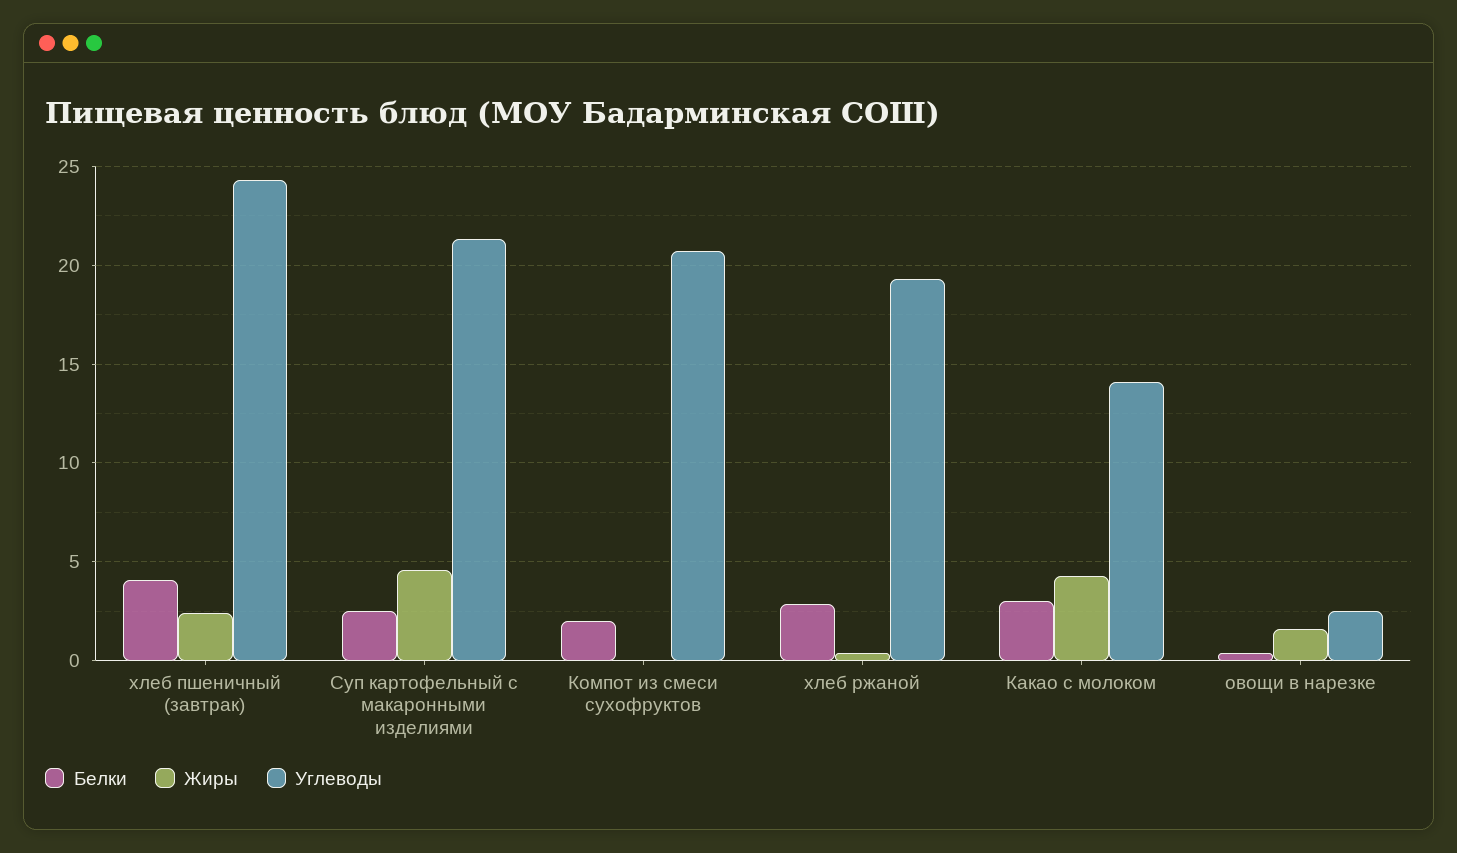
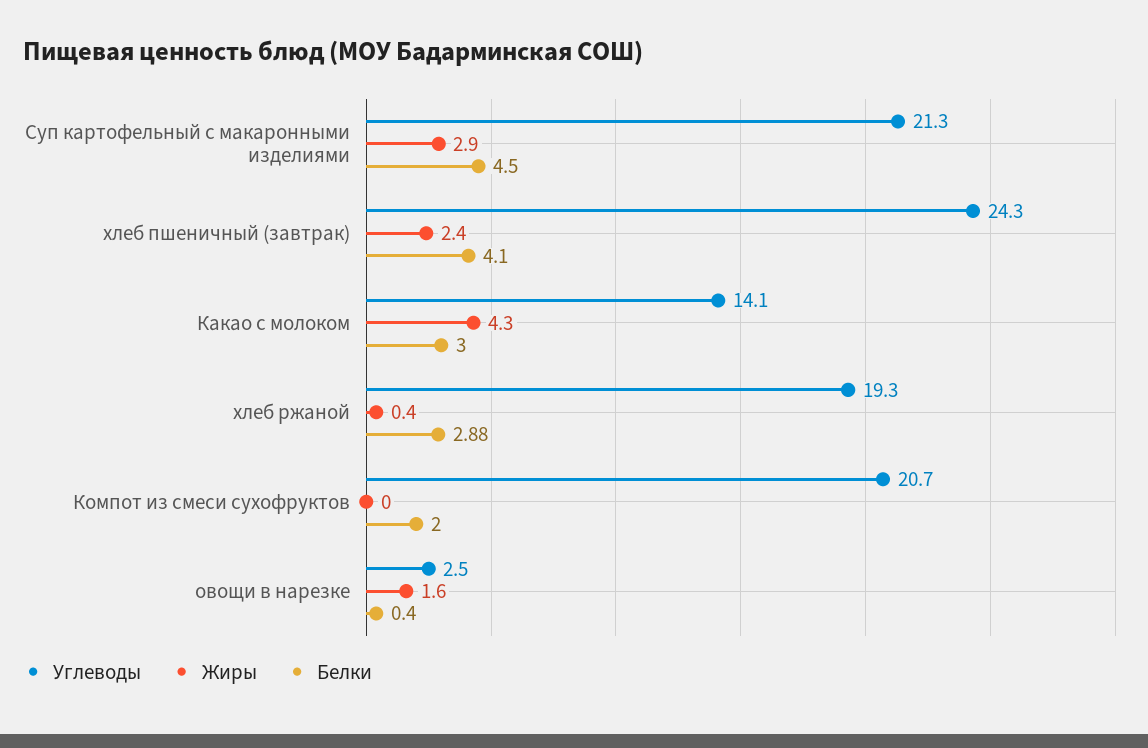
  {
    "Белки": {
      "хлеб пшеничный (завтрак)": 4.1,
-     "Суп картофельный с макаронными изделиями": 2.5,
+     "Суп картофельный с макаронными изделиями": 4.5,
      "Компот из смеси сухофруктов": 2,
      "хлеб ржаной": 2.88,
      "Какао с молоком": 3,
      "овощи в нарезке": 0.4
    },
    "Жиры": {
      "хлеб пшеничный (завтрак)": 2.4,
-     "Суп картофельный с макаронными изделиями": 4.5,
+     "Суп картофельный с макаронными изделиями": 2.9,
      "Компот из смеси сухофруктов": 0,
      "хлеб ржаной": 0.4,
      "Какао с молоком": 4.3,
      "овощи в нарезке": 1.6
    },
    "Углеводы": {
      "хлеб пшеничный (завтрак)": 24.3,
      "Суп картофельный с макаронными изделиями": 21.3,
      "Компот из смеси сухофруктов": 20.7,
      "хлеб ржаной": 19.3,
      "Какао с молоком": 14.1,
      "овощи в нарезке": 2.5
    }
  }

